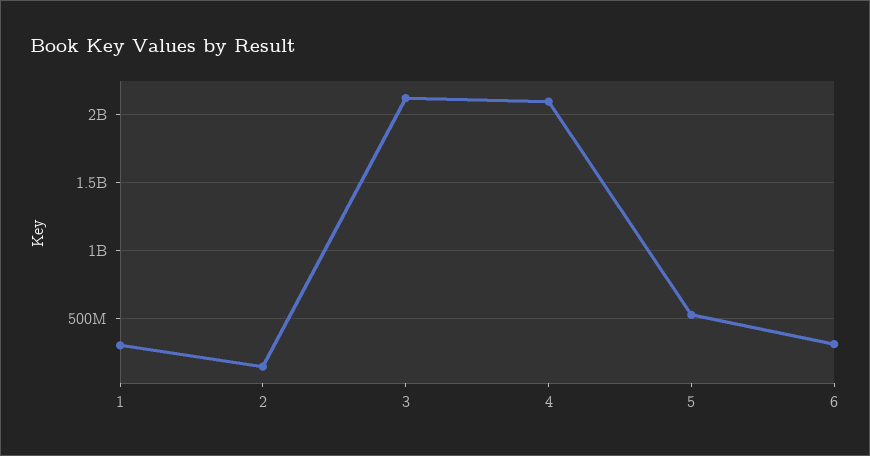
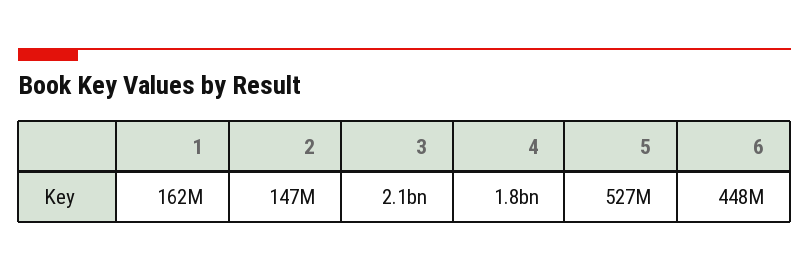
  {
-   "1": 300000000,
+   "1": 162000000,
    "2": 147000000,
    "3": 2100000000,
-   "4": 2100000000,
+   "4": 1800000000,
    "5": 527000000,
-   "6": 300000000
+   "6": 448000000
  }

